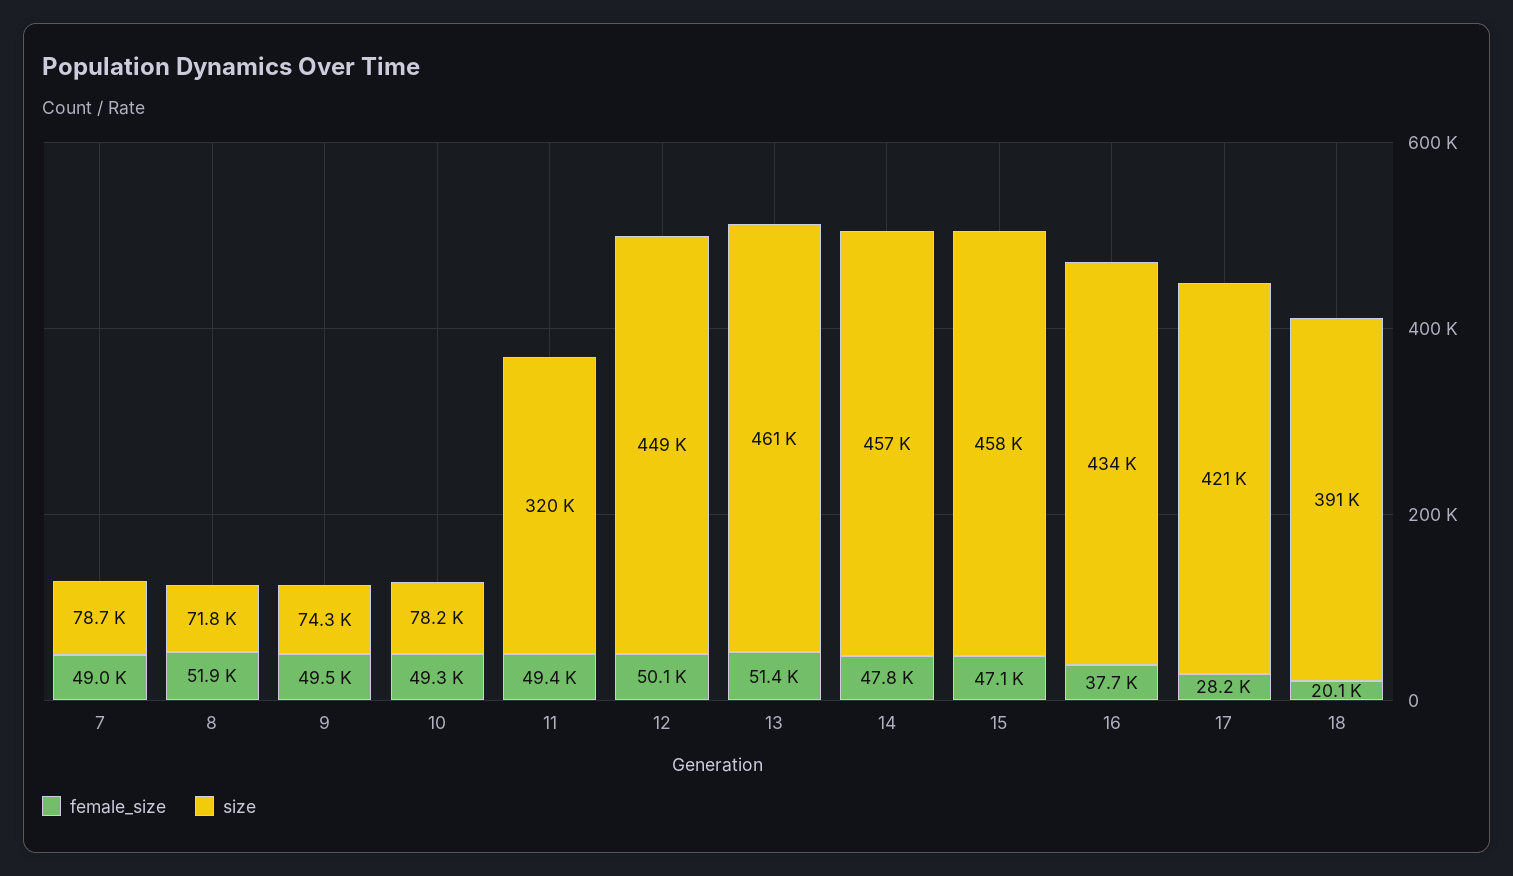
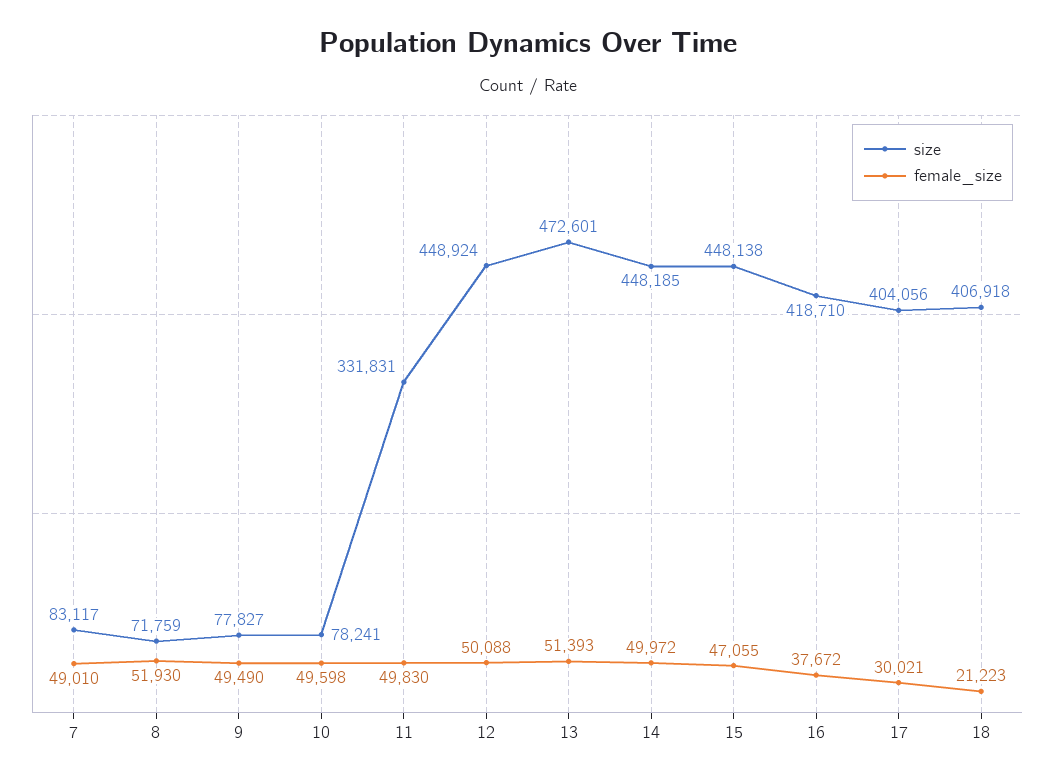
  {
    "female_size": {
      "7": 49010,
      "8": 51930,
      "9": 49490,
-     "10": 49300,
+     "10": 49598,
-     "11": 49400,
+     "11": 49830,
      "12": 50088,
      "13": 51393,
-     "14": 47800,
+     "14": 49972,
      "15": 47055,
      "16": 37672,
-     "17": 28200,
+     "17": 30021,
-     "18": 20100
+     "18": 21223
    },
    "size": {
-     "7": 78700,
+     "7": 83117,
      "8": 71759,
-     "9": 74300,
+     "9": 77827,
      "10": 78241,
-     "11": 320000,
+     "11": 331831,
      "12": 448924,
-     "13": 461000,
+     "13": 472601,
-     "14": 457000,
+     "14": 448185,
-     "15": 458000,
+     "15": 448138,
-     "16": 434000,
+     "16": 418710,
-     "17": 421000,
+     "17": 404056,
-     "18": 391000
+     "18": 406918
    }
  }

